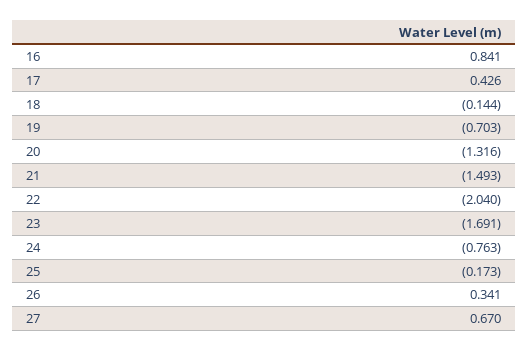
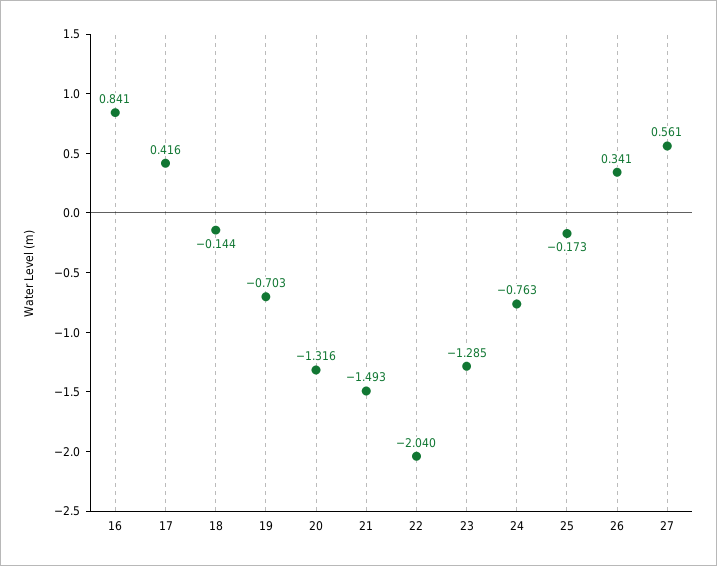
  {
    "16": 0.841,
-   "17": 0.426,
+   "17": 0.416,
    "18": -0.144,
    "19": -0.703,
    "20": -1.316,
    "21": -1.493,
    "22": -2.04,
-   "23": -1.691,
+   "23": -1.285,
    "24": -0.763,
    "25": -0.173,
    "26": 0.341,
-   "27": 0.67
+   "27": 0.561
  }

